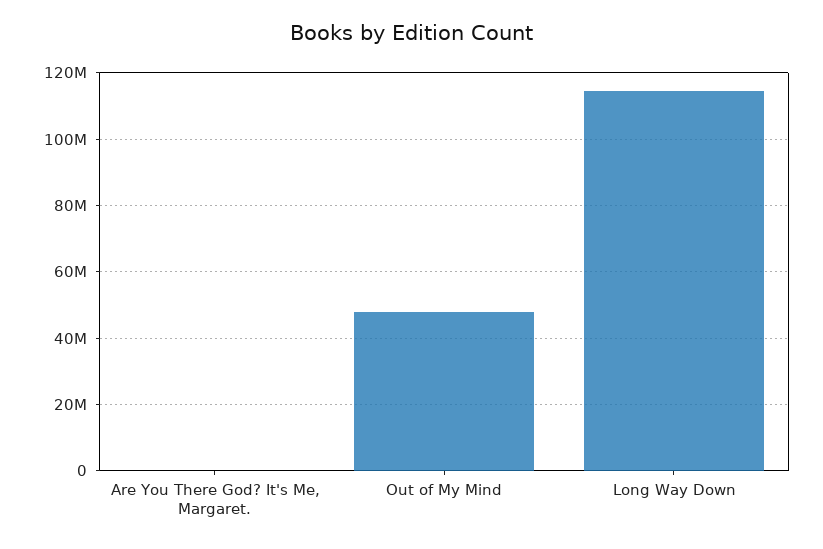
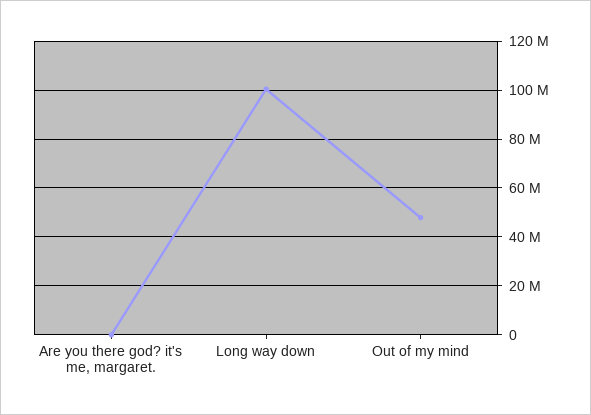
  {
    "Are You There God? It's Me, Margaret.": 0,
    "Out of My Mind": 48000000,
-   "Long Way Down": 114000000
+   "Long Way Down": 100000000
  }

